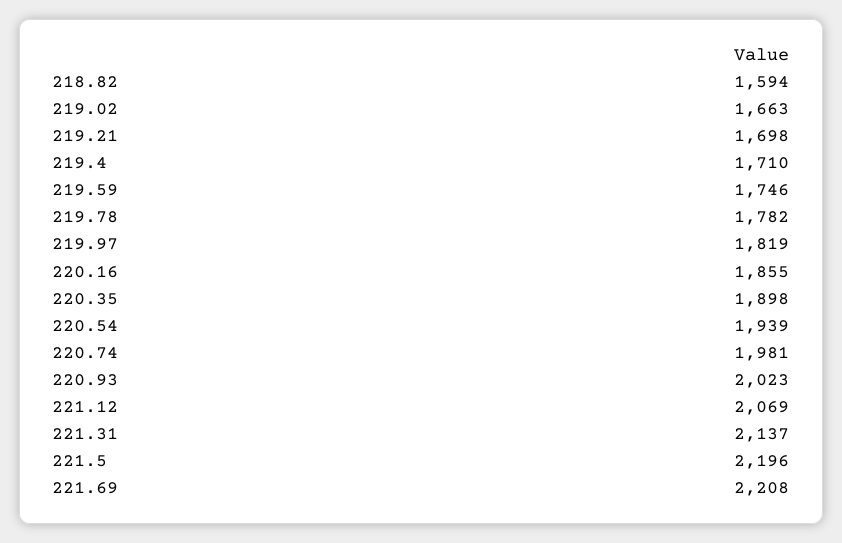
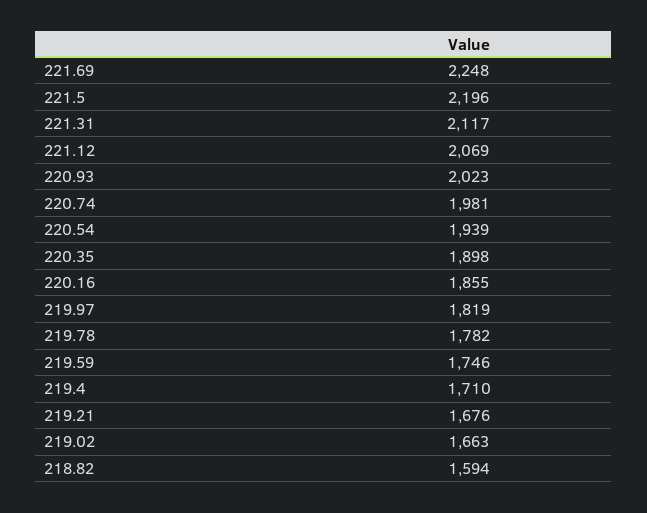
  {
    "218.82": 1594,
    "219.02": 1663,
-   "219.21": 1698,
+   "219.21": 1676,
    "219.4": 1710,
    "219.59": 1746,
    "219.78": 1782,
    "219.97": 1819,
    "220.16": 1855,
    "220.35": 1898,
    "220.54": 1939,
    "220.74": 1981,
    "220.93": 2023,
    "221.12": 2069,
-   "221.31": 2137,
+   "221.31": 2117,
    "221.5": 2196,
-   "221.69": 2208
+   "221.69": 2248
  }

